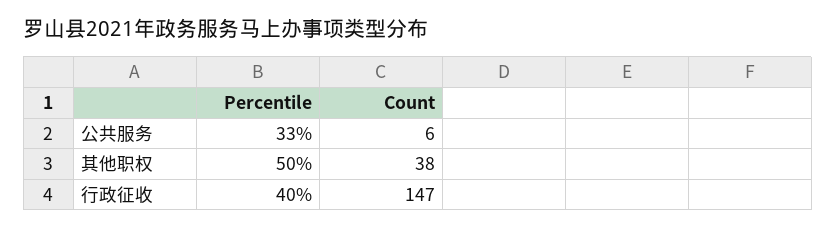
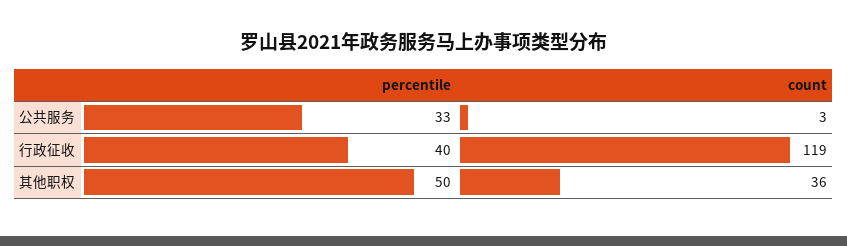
  {
    "Percentile": {
      "公共服务": 33,
      "其他职权": 50,
      "行政征收": 40
    },
    "Count": {
-     "公共服务": 6,
+     "公共服务": 3,
-     "其他职权": 38,
+     "其他职权": 36,
-     "行政征收": 147
+     "行政征收": 119
    }
  }

